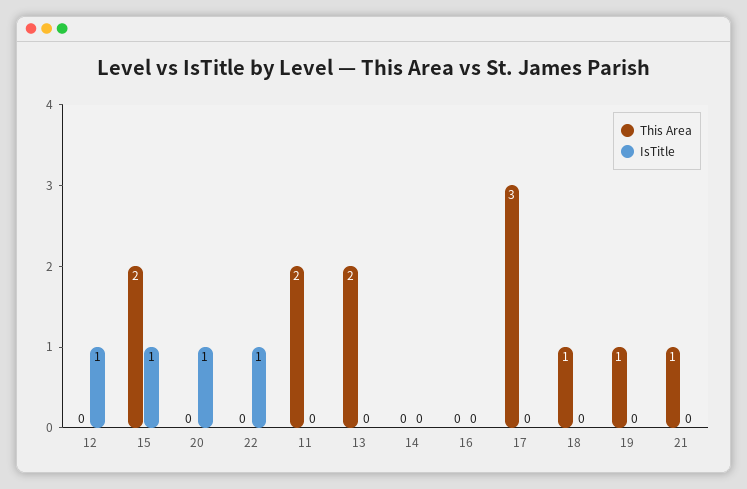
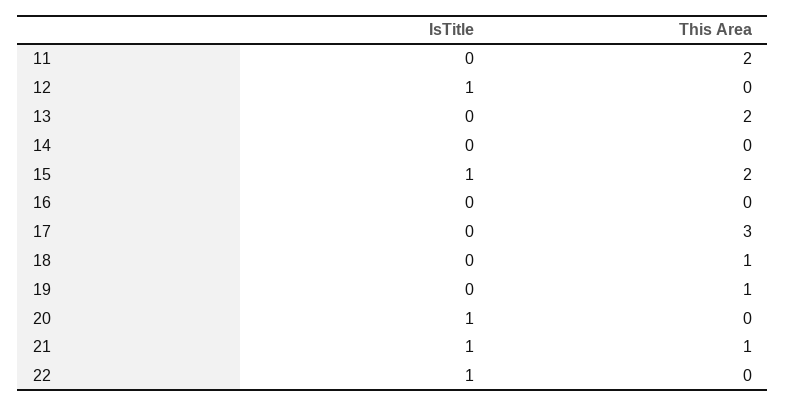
  {
    "This Area": {
      "12": 0,
      "15": 2,
      "20": 0,
      "22": 0,
      "11": 2,
      "13": 2,
      "14": 0,
      "16": 0,
      "17": 3,
      "18": 1,
      "19": 1,
      "21": 1
    },
    "IsTitle": {
      "12": 1,
      "15": 1,
      "20": 1,
      "22": 1,
      "11": 0,
      "13": 0,
      "14": 0,
      "16": 0,
      "17": 0,
      "18": 0,
      "19": 0,
-     "21": 0
+     "21": 1
    }
  }

